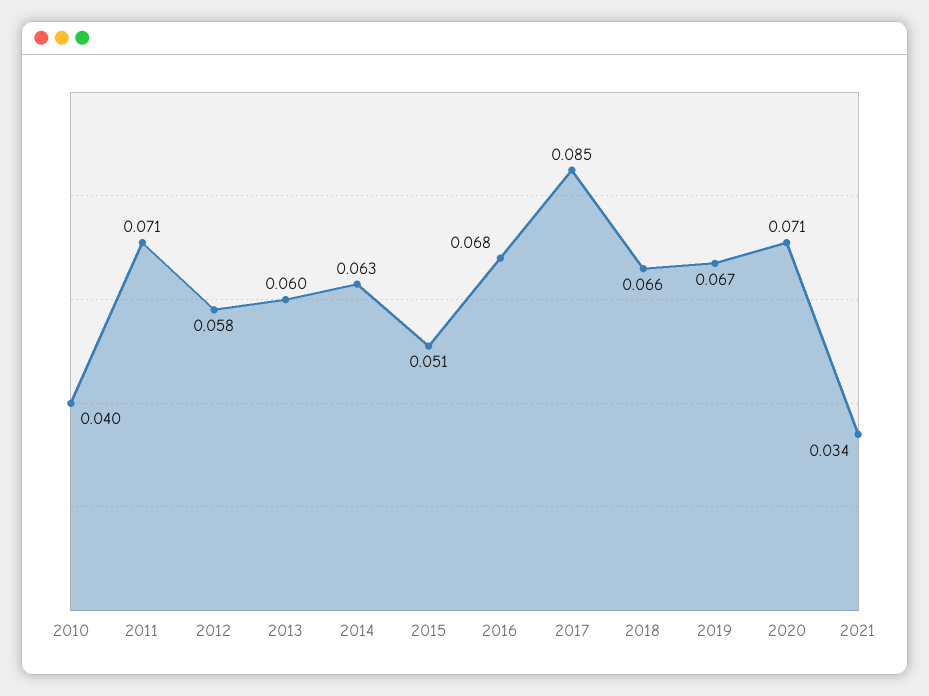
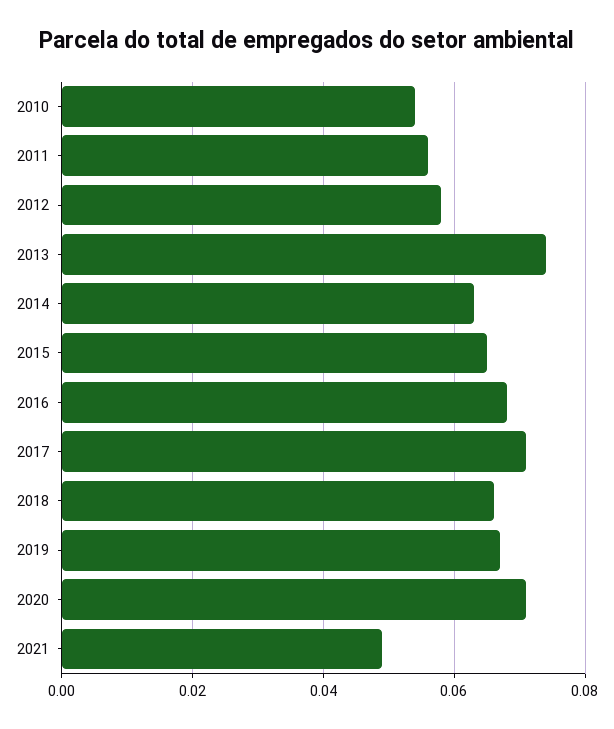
  {
-   "2010": 0.04,
+   "2010": 0.055,
-   "2011": 0.071,
+   "2011": 0.055,
    "2012": 0.058,
-   "2013": 0.06,
+   "2013": 0.075,
    "2014": 0.063,
-   "2015": 0.051,
+   "2015": 0.065,
    "2016": 0.068,
-   "2017": 0.085,
+   "2017": 0.07,
    "2018": 0.066,
    "2019": 0.067,
    "2020": 0.071,
-   "2021": 0.034
+   "2021": 0.05
  }

